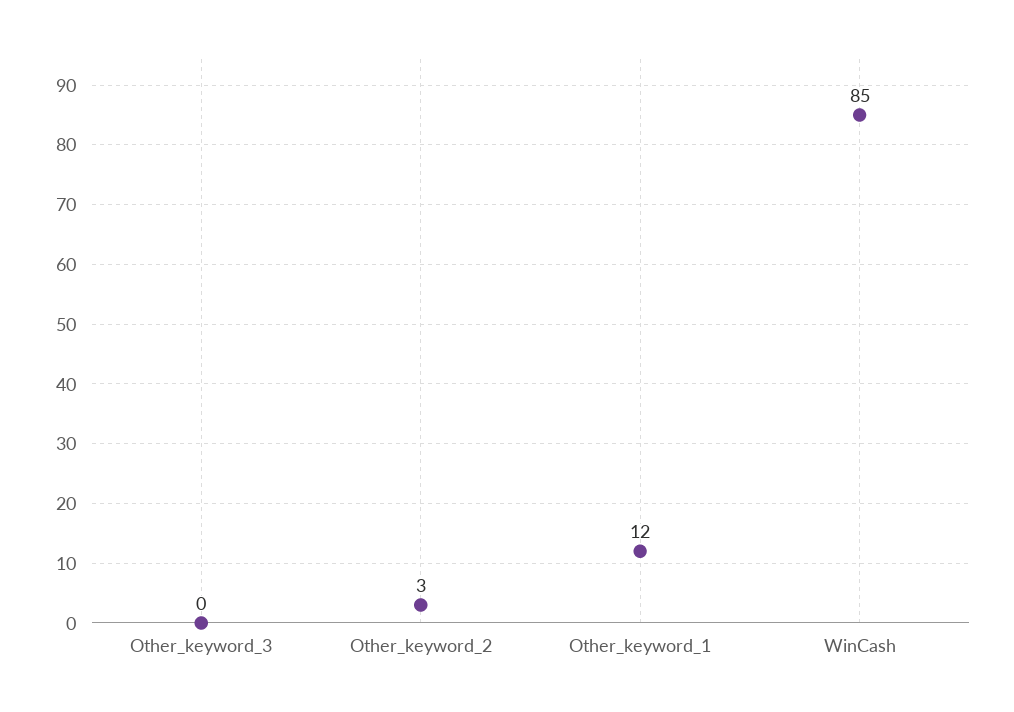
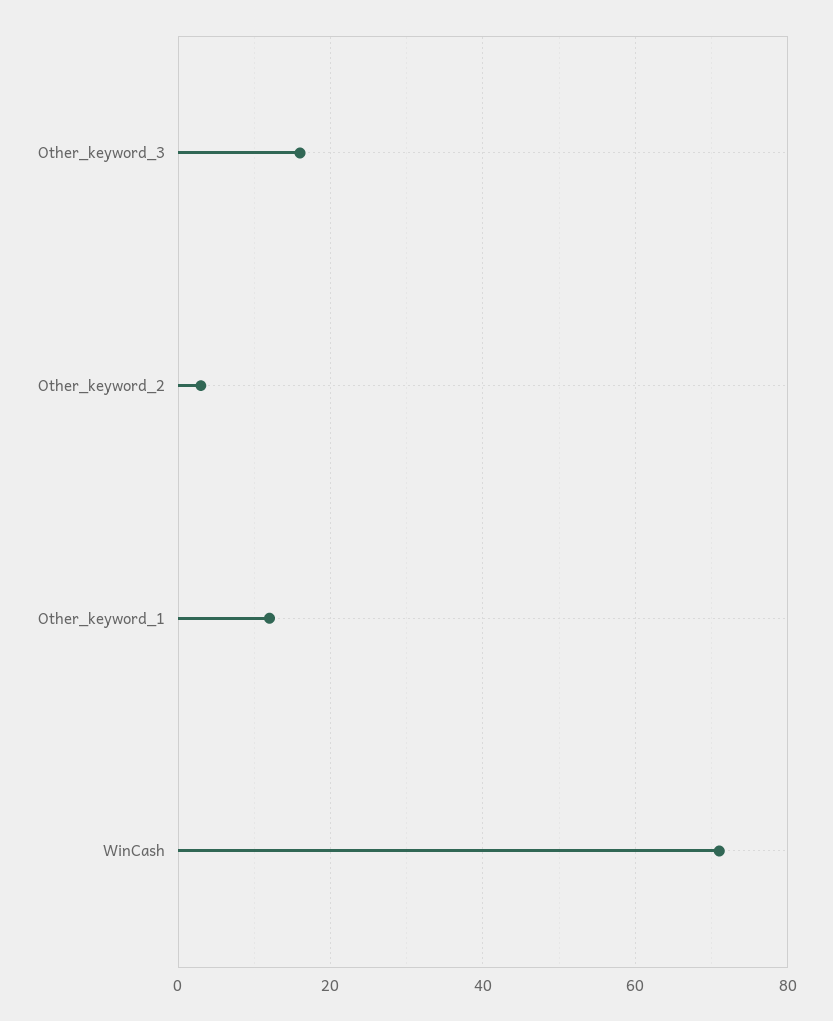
  {
-   "Other_keyword_3": 0,
+   "Other_keyword_3": 15,
    "Other_keyword_2": 3,
    "Other_keyword_1": 12,
-   "WinCash": 85
+   "WinCash": 70
  }

